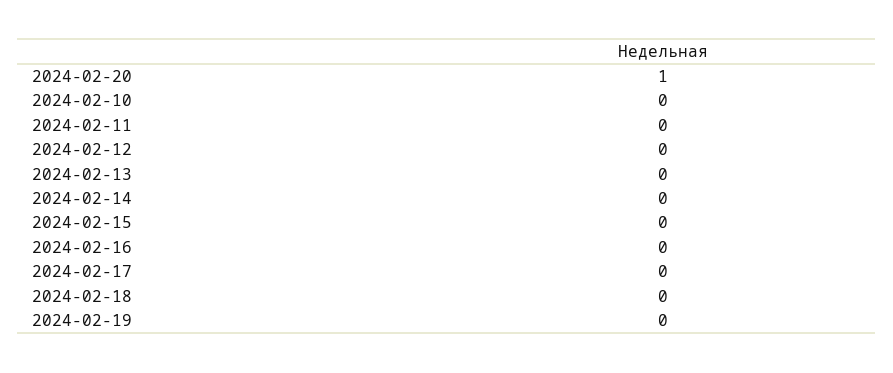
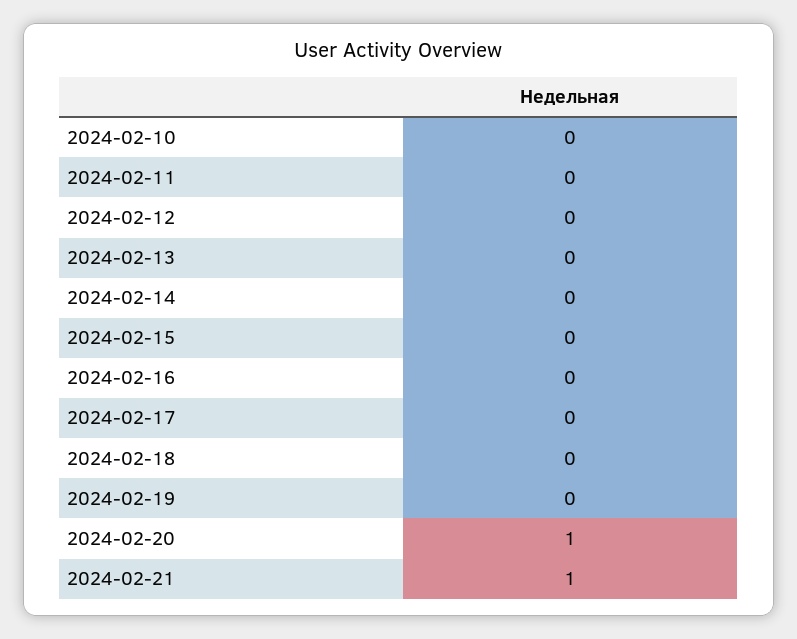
  {
    "2024-02-20": 1,
    "2024-02-10": 0,
    "2024-02-11": 0,
    "2024-02-12": 0,
    "2024-02-13": 0,
    "2024-02-14": 0,
    "2024-02-15": 0,
    "2024-02-16": 0,
    "2024-02-17": 0,
    "2024-02-18": 0,
-   "2024-02-19": 0
+   "2024-02-19": 0,
+   "2024-02-21": 1
  }

